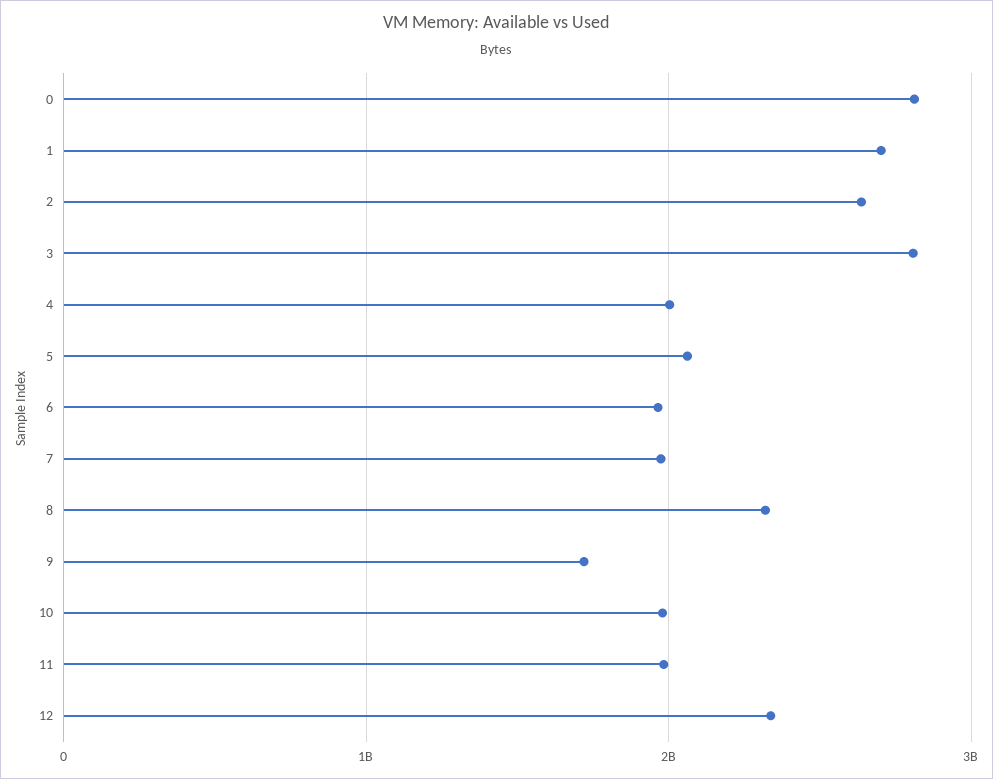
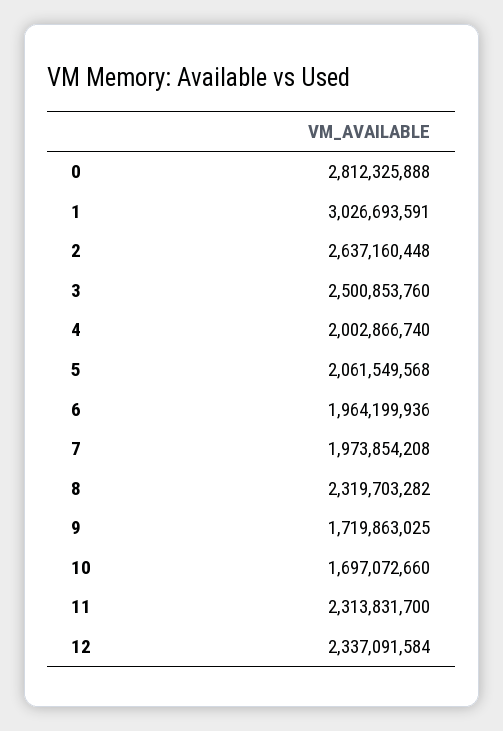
  {
    "0": 2812325888,
-   "1": 2700000000,
+   "1": 3026693591,
    "2": 2637160448,
-   "3": 2800000000,
+   "3": 2500853760,
    "4": 2002866740,
    "5": 2061549568,
    "6": 1964199936,
    "7": 1973854208,
    "8": 2319703282,
    "9": 1719863025,
-   "10": 2000000000,
+   "10": 1697072660,
-   "11": 2000000000,
+   "11": 2313831700,
    "12": 2337091584
  }

